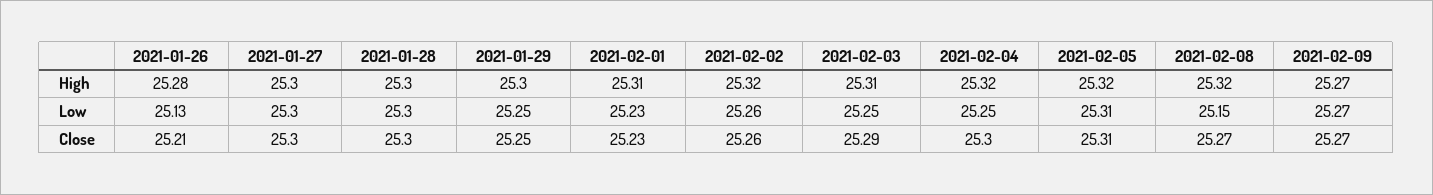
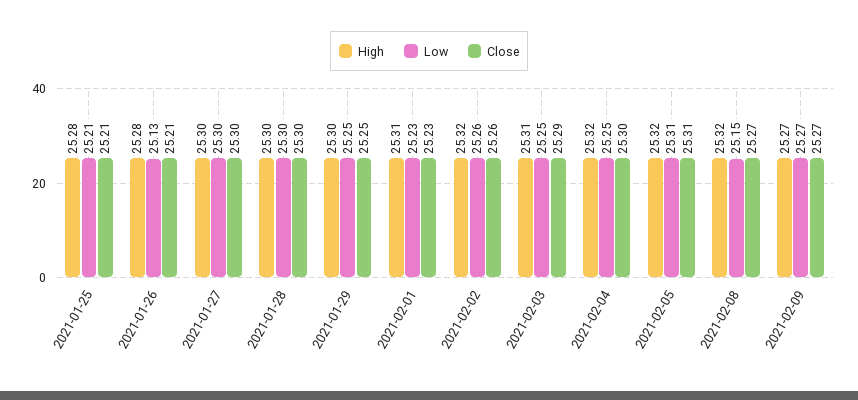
  {
    "High": {
      "2021-01-26": 25.28,
      "2021-01-27": 25.3,
      "2021-01-28": 25.3,
      "2021-01-29": 25.3,
      "2021-02-01": 25.31,
      "2021-02-02": 25.32,
      "2021-02-03": 25.31,
      "2021-02-04": 25.32,
      "2021-02-05": 25.32,
      "2021-02-08": 25.32,
-     "2021-02-09": 25.27
+     "2021-02-09": 25.27,
+     "2021-01-25": 25.28
    },
    "Low": {
      "2021-01-26": 25.13,
      "2021-01-27": 25.3,
      "2021-01-28": 25.3,
      "2021-01-29": 25.25,
      "2021-02-01": 25.23,
      "2021-02-02": 25.26,
      "2021-02-03": 25.25,
      "2021-02-04": 25.25,
      "2021-02-05": 25.31,
      "2021-02-08": 25.15,
-     "2021-02-09": 25.27
+     "2021-02-09": 25.27,
+     "2021-01-25": 25.21
    },
    "Close": {
      "2021-01-26": 25.21,
      "2021-01-27": 25.3,
      "2021-01-28": 25.3,
      "2021-01-29": 25.25,
      "2021-02-01": 25.23,
      "2021-02-02": 25.26,
      "2021-02-03": 25.29,
      "2021-02-04": 25.3,
      "2021-02-05": 25.31,
      "2021-02-08": 25.27,
-     "2021-02-09": 25.27
+     "2021-02-09": 25.27,
+     "2021-01-25": 25.21
    }
  }

